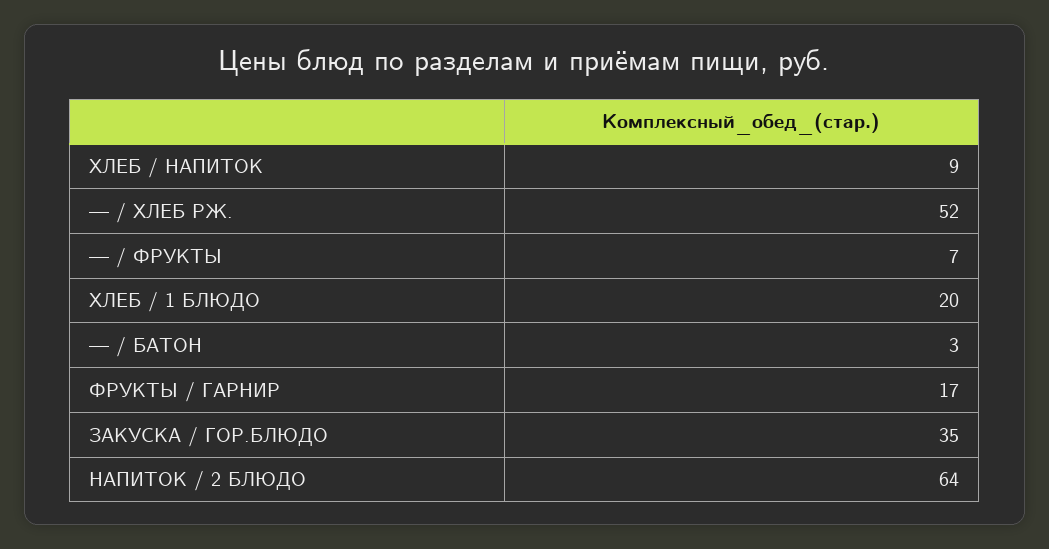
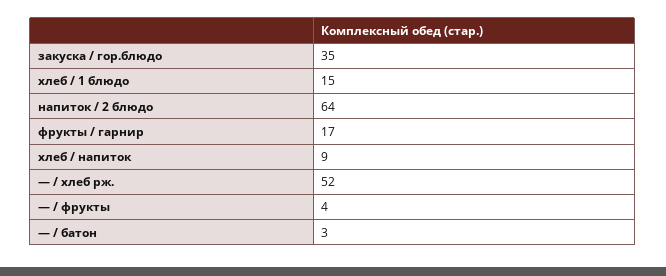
  {
    "ХЛЕБ / НАПИТОК": 9,
    "— / ХЛЕБ РЖ.": 52,
-   "— / ФРУКТЫ": 7,
+   "— / ФРУКТЫ": 4,
-   "ХЛЕБ / 1 БЛЮДО": 20,
+   "ХЛЕБ / 1 БЛЮДО": 15,
    "— / БАТОН": 3,
    "ФРУКТЫ / ГАРНИР": 17,
    "ЗАКУСКА / ГОР.БЛЮДО": 35,
    "НАПИТОК / 2 БЛЮДО": 64
  }

